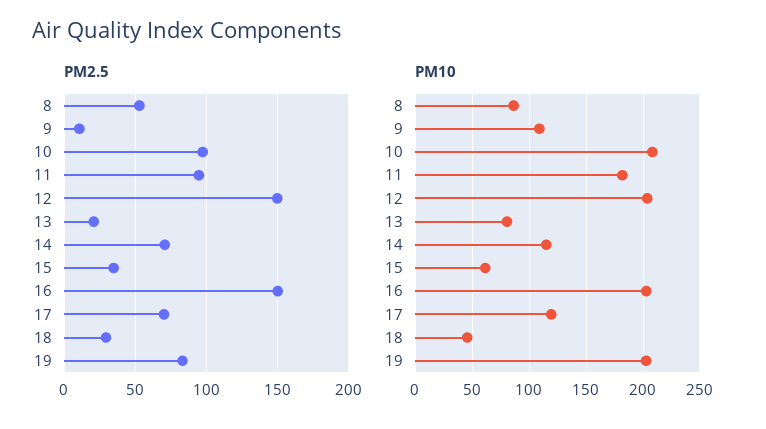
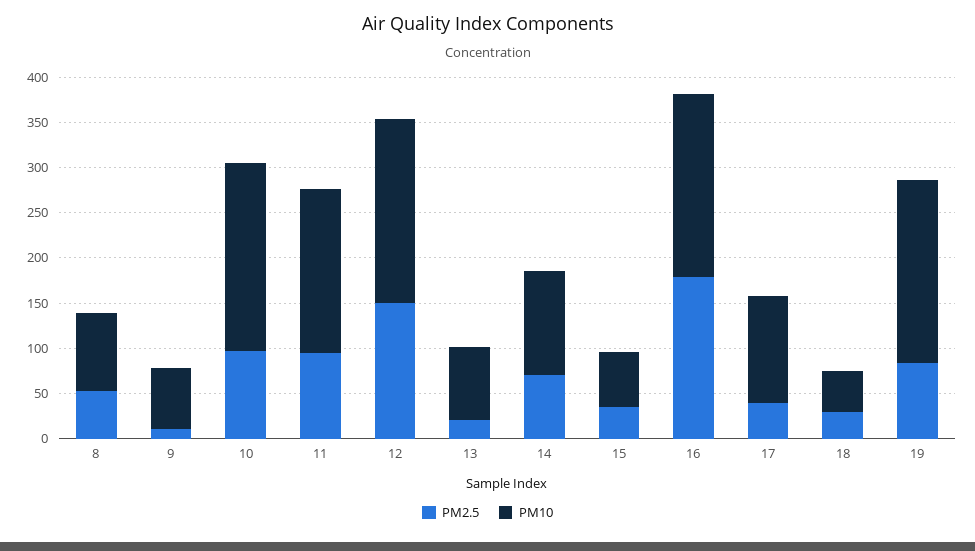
  {
    "PM2.5": {
      "8": 55,
      "9": 10,
      "10": 95,
      "11": 95,
      "12": 150,
      "13": 20,
      "14": 70,
      "15": 35,
-     "16": 150,
+     "16": 180,
-     "17": 70,
+     "17": 40,
      "18": 30,
      "19": 85
    },
    "PM10": {
      "8": 90,
-     "9": 110,
+     "9": 70,
      "10": 210,
      "11": 180,
      "12": 200,
      "13": 80,
      "14": 110,
      "15": 60,
      "16": 200,
      "17": 120,
      "18": 50,
      "19": 200
    }
  }

